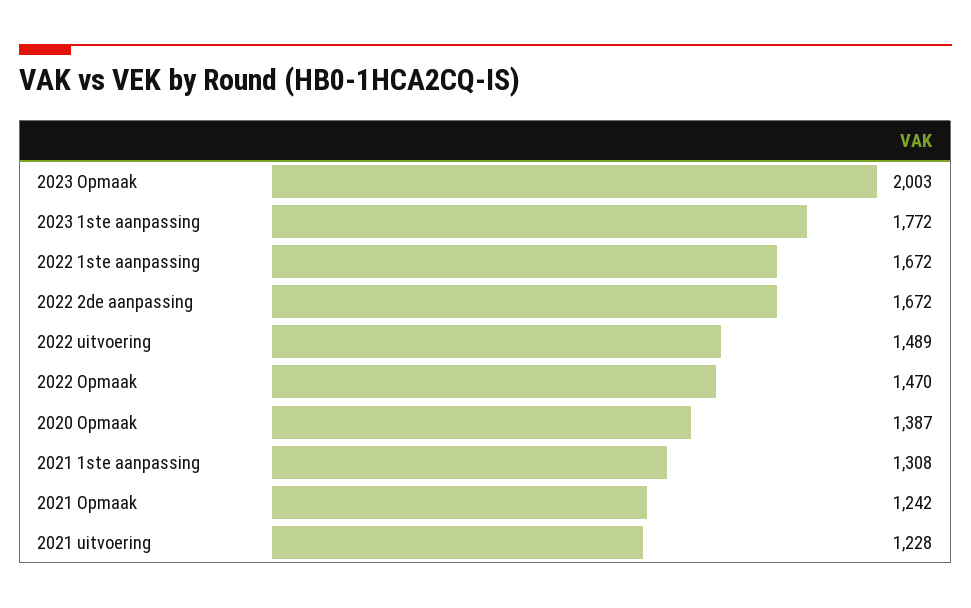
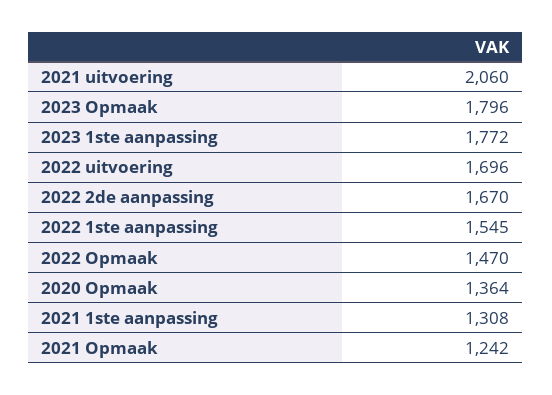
  {
-   "2023 Opmaak": 2003,
+   "2023 Opmaak": 1796,
    "2023 1ste aanpassing": 1772,
-   "2022 1ste aanpassing": 1672,
+   "2022 1ste aanpassing": 1545,
-   "2022 2de aanpassing": 1672,
+   "2022 2de aanpassing": 1670,
-   "2022 uitvoering": 1489,
+   "2022 uitvoering": 1696,
    "2022 Opmaak": 1470,
-   "2020 Opmaak": 1387,
+   "2020 Opmaak": 1364,
    "2021 1ste aanpassing": 1308,
    "2021 Opmaak": 1242,
-   "2021 uitvoering": 1228
+   "2021 uitvoering": 2060
  }

